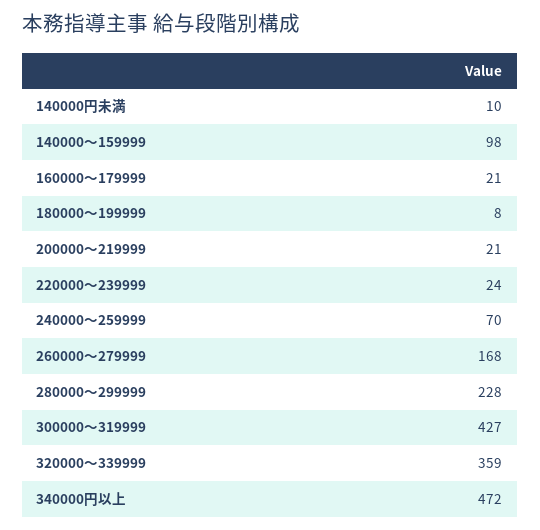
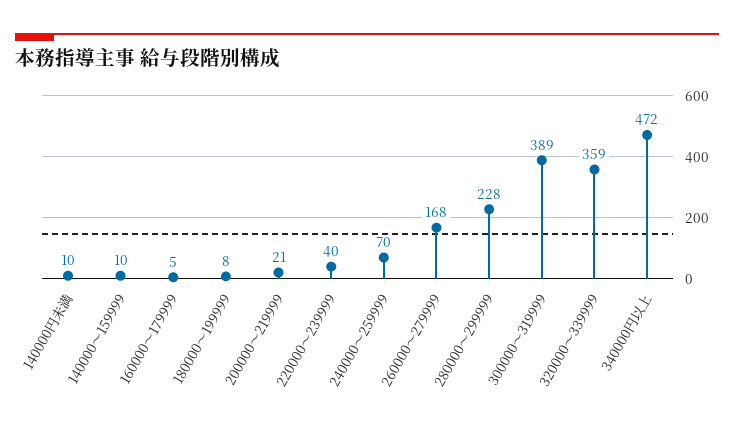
  {
    "140000円未満": 10,
-   "140000～159999": 98,
+   "140000～159999": 10,
-   "160000～179999": 21,
+   "160000～179999": 5,
    "180000～199999": 8,
    "200000～219999": 21,
-   "220000～239999": 24,
+   "220000～239999": 40,
    "240000～259999": 70,
    "260000～279999": 168,
    "280000～299999": 228,
-   "300000～319999": 427,
+   "300000～319999": 389,
    "320000～339999": 359,
    "340000円以上": 472
  }

